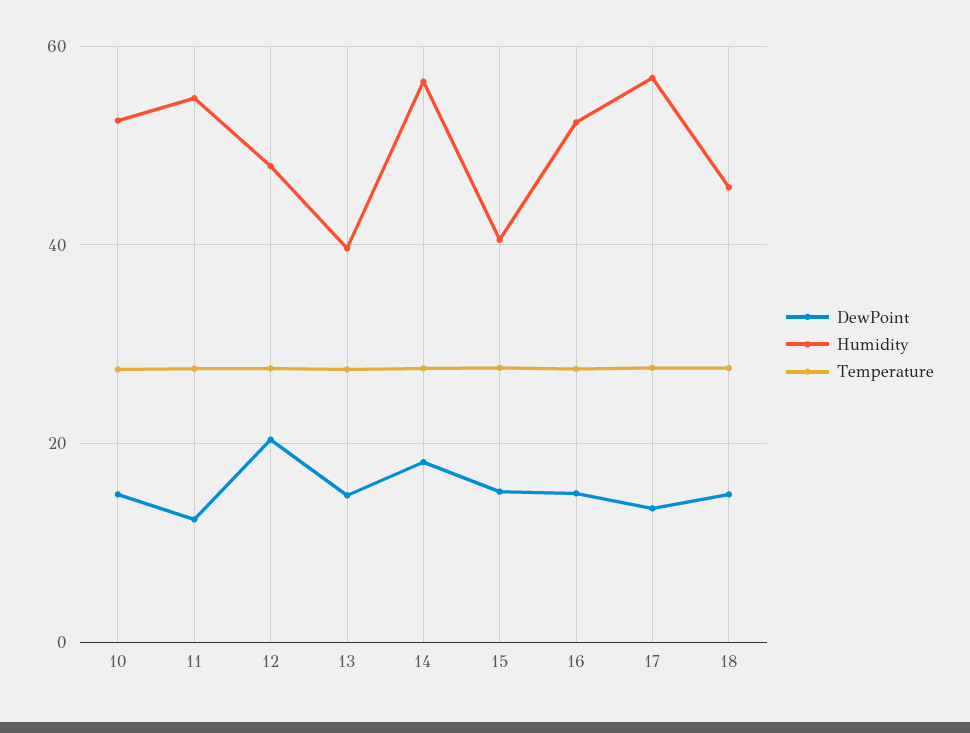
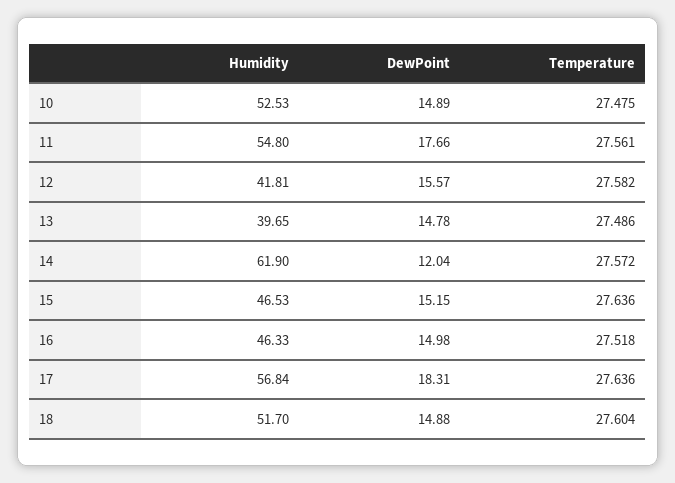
  {
    "DewPoint": {
      "10": 14.89,
-     "11": 12,
+     "11": 17.66,
-     "12": 20,
+     "12": 15.57,
      "13": 14.78,
-     "14": 18,
+     "14": 12.04,
      "15": 15.15,
      "16": 14.98,
-     "17": 14,
+     "17": 18.31,
      "18": 14.88
    },
    "Humidity": {
      "10": 52.53,
      "11": 54.8,
-     "12": 48,
+     "12": 41.81,
      "13": 39.65,
-     "14": 56,
+     "14": 61.9,
-     "15": 40,
+     "15": 46.53,
-     "16": 52,
+     "16": 46.33,
      "17": 56.84,
-     "18": 46
+     "18": 51.7
    },
    "Temperature": {
      "10": 27.475,
      "11": 27.561,
      "12": 27.582,
      "13": 27.486,
      "14": 27.572,
      "15": 27.636,
      "16": 27.518,
      "17": 27.636,
      "18": 27.604
    }
  }

